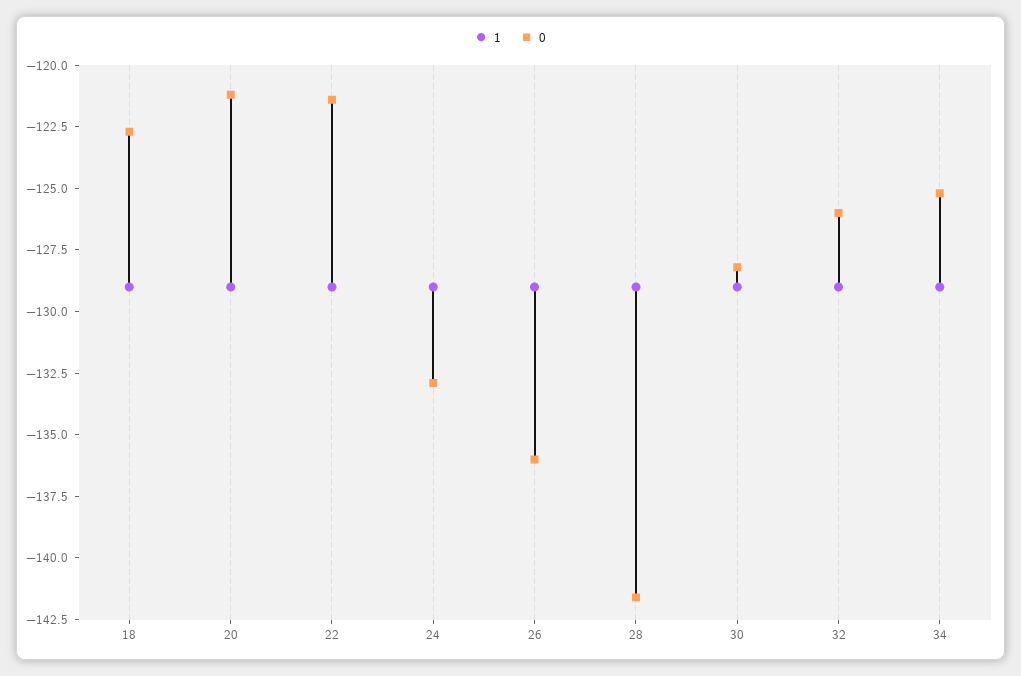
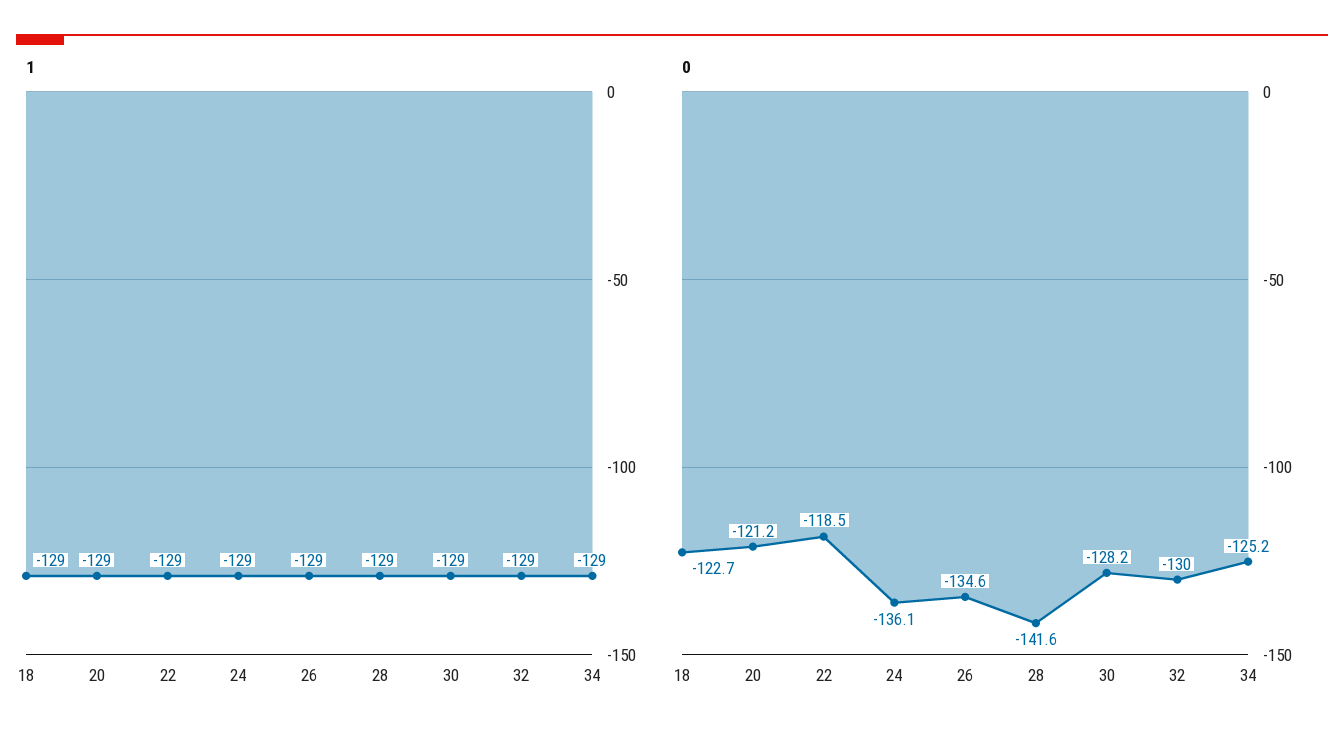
  {
    "1": {
      "18": -129,
      "20": -129,
      "22": -129,
      "24": -129,
      "26": -129,
      "28": -129,
      "30": -129,
      "32": -129,
      "34": -129
    },
    "0": {
      "18": -122.7,
      "20": -121.2,
-     "22": -121.5,
+     "22": -118.5,
-     "24": -133,
+     "24": -136.1,
-     "26": -136,
+     "26": -134.6,
      "28": -141.6,
      "30": -128.2,
-     "32": -126,
+     "32": -130,
      "34": -125.2
    }
  }

